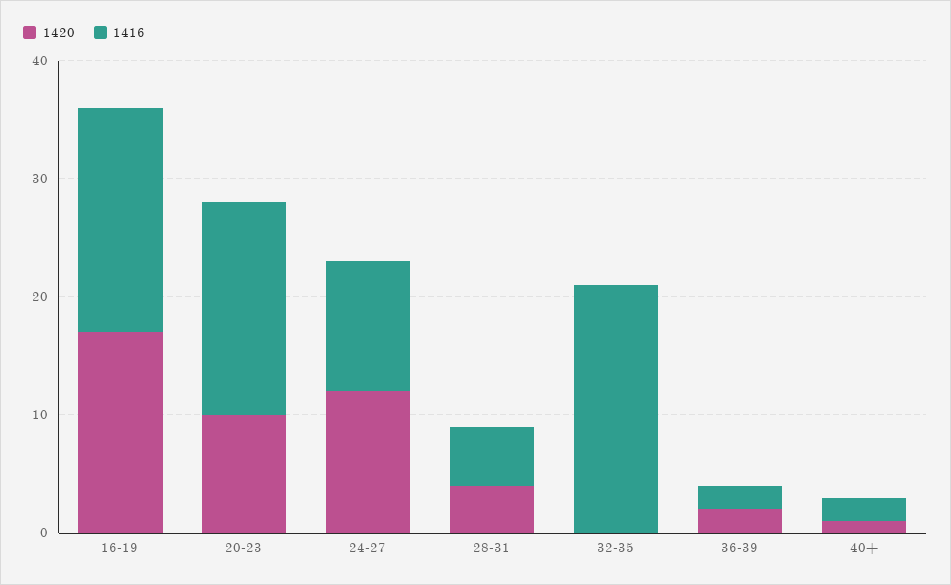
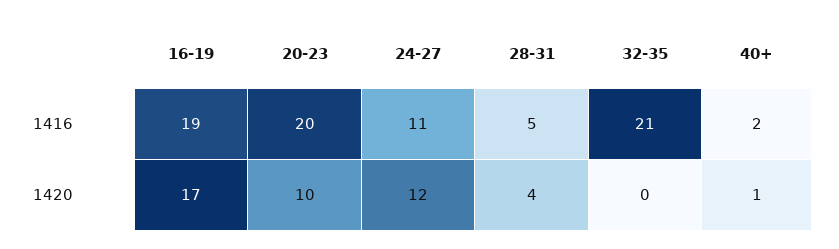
  {
    "1420": {
      "16-19": 17,
      "20-23": 10,
      "24-27": 12,
      "28-31": 4,
      "32-35": 0,
-     "36-39": 2,
      "40+": 1
    },
    "1416": {
      "16-19": 19,
-     "20-23": 18,
+     "20-23": 20,
      "24-27": 11,
      "28-31": 5,
      "32-35": 21,
-     "36-39": 2,
      "40+": 2
    }
  }

